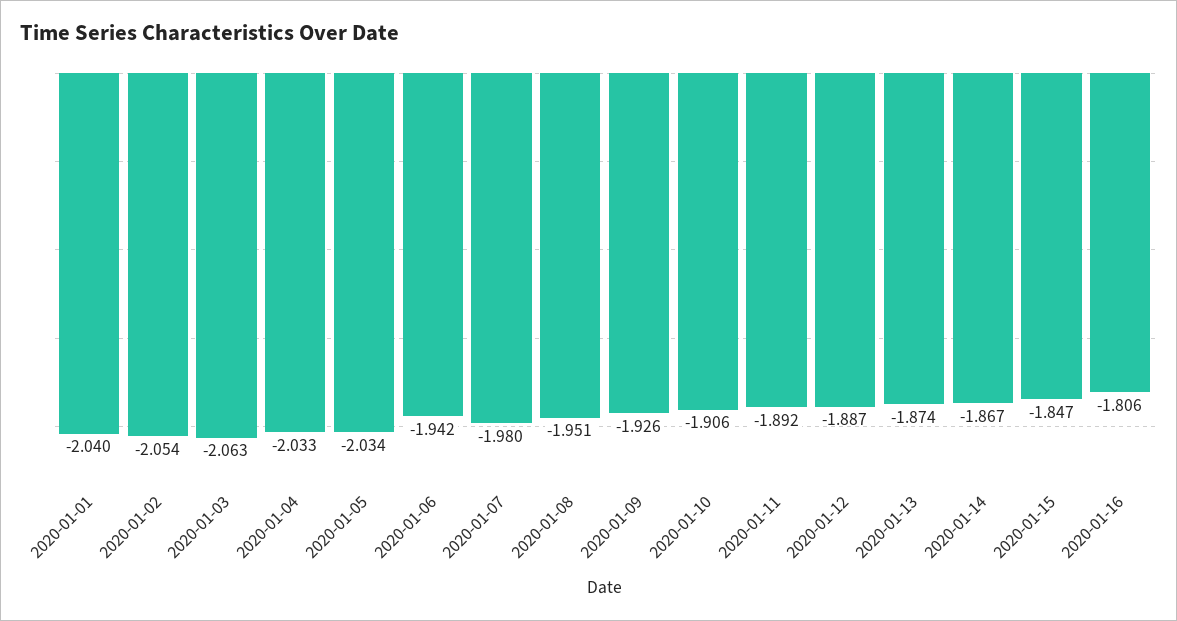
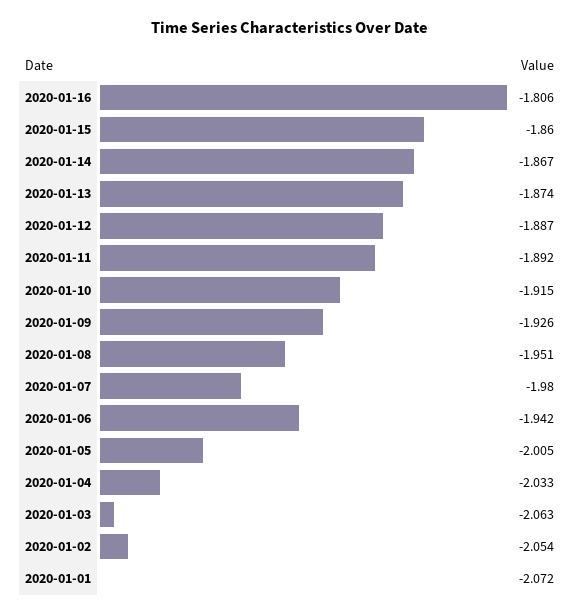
  {
-   "2020-01-01": -2.04,
+   "2020-01-01": -2.072,
    "2020-01-02": -2.054,
    "2020-01-03": -2.063,
    "2020-01-04": -2.033,
-   "2020-01-05": -2.034,
+   "2020-01-05": -2.005,
    "2020-01-06": -1.942,
    "2020-01-07": -1.98,
    "2020-01-08": -1.951,
    "2020-01-09": -1.926,
-   "2020-01-10": -1.906,
+   "2020-01-10": -1.915,
    "2020-01-11": -1.892,
    "2020-01-12": -1.887,
    "2020-01-13": -1.874,
    "2020-01-14": -1.867,
-   "2020-01-15": -1.847,
+   "2020-01-15": -1.86,
    "2020-01-16": -1.806
  }

